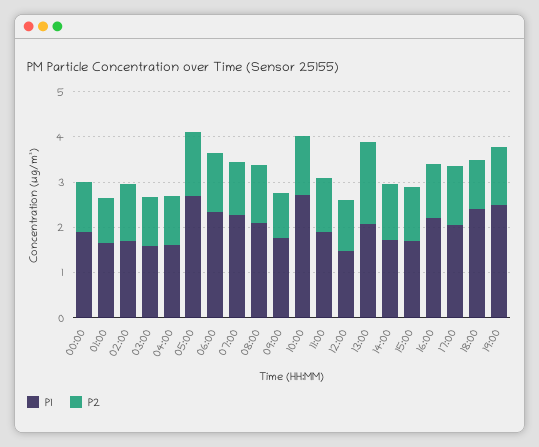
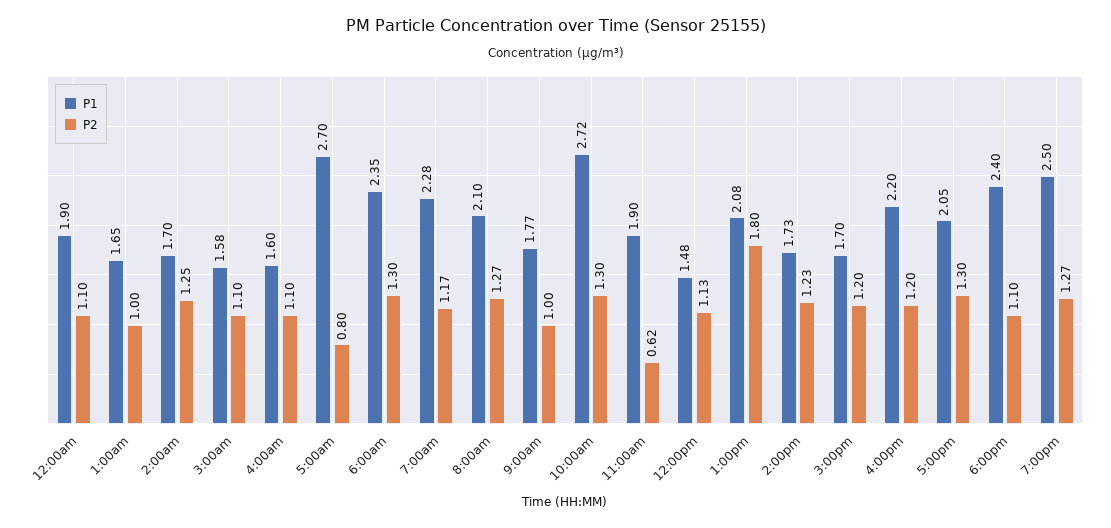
  {
    "P1": {
      "00:00": 1.9,
      "01:00": 1.65,
      "02:00": 1.7,
      "03:00": 1.58,
      "04:00": 1.6,
      "05:00": 2.7,
      "06:00": 2.35,
      "07:00": 2.28,
      "08:00": 2.1,
      "09:00": 1.77,
      "10:00": 2.72,
      "11:00": 1.9,
      "12:00": 1.48,
      "13:00": 2.08,
      "14:00": 1.73,
      "15:00": 1.7,
      "16:00": 2.2,
      "17:00": 2.05,
      "18:00": 2.4,
      "19:00": 2.5
    },
    "P2": {
      "00:00": 1.1,
      "01:00": 1,
      "02:00": 1.25,
      "03:00": 1.1,
      "04:00": 1.1,
-     "05:00": 1.4,
+     "05:00": 0.8,
      "06:00": 1.3,
      "07:00": 1.17,
      "08:00": 1.27,
      "09:00": 1,
      "10:00": 1.3,
-     "11:00": 1.2,
+     "11:00": 0.62,
      "12:00": 1.13,
      "13:00": 1.8,
      "14:00": 1.23,
      "15:00": 1.2,
      "16:00": 1.2,
      "17:00": 1.3,
      "18:00": 1.1,
      "19:00": 1.27
    }
  }

